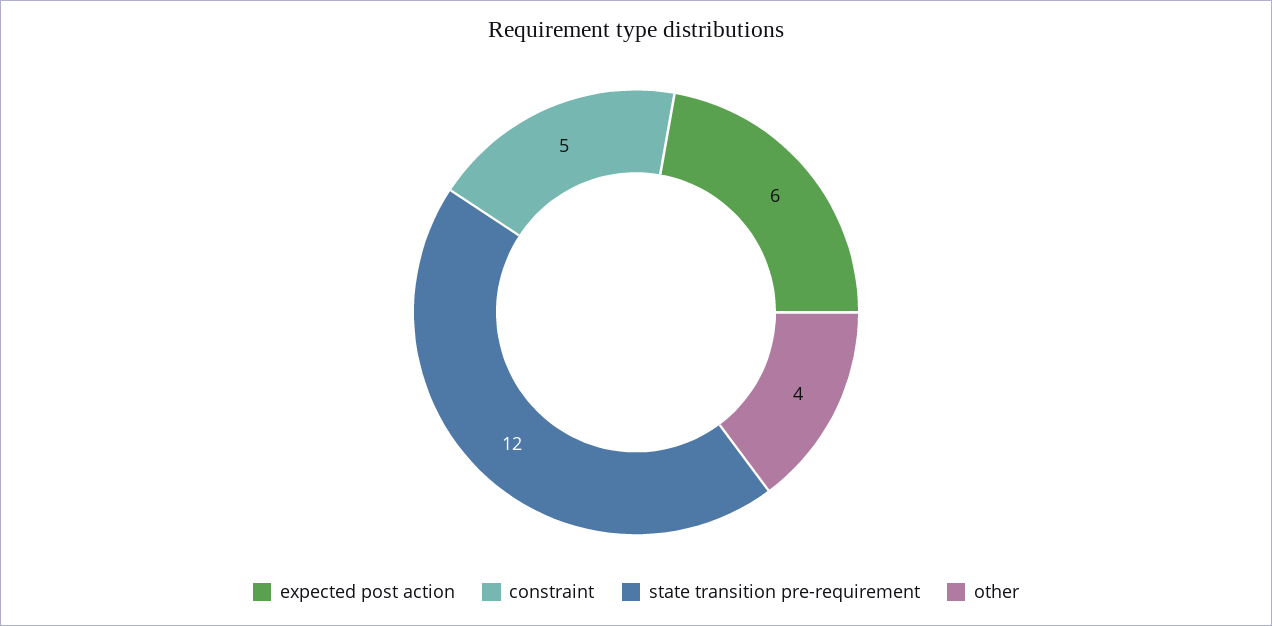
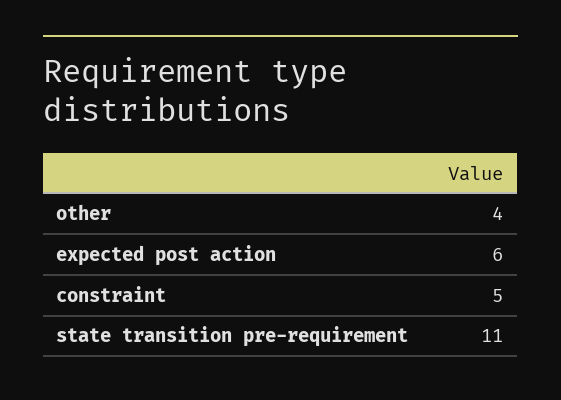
  {
    "expected post action": 6,
    "constraint": 5,
-   "state transition pre-requirement": 12,
+   "state transition pre-requirement": 11,
    "other": 4
  }

